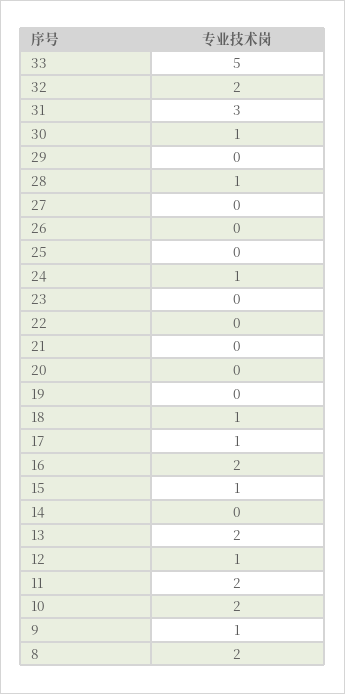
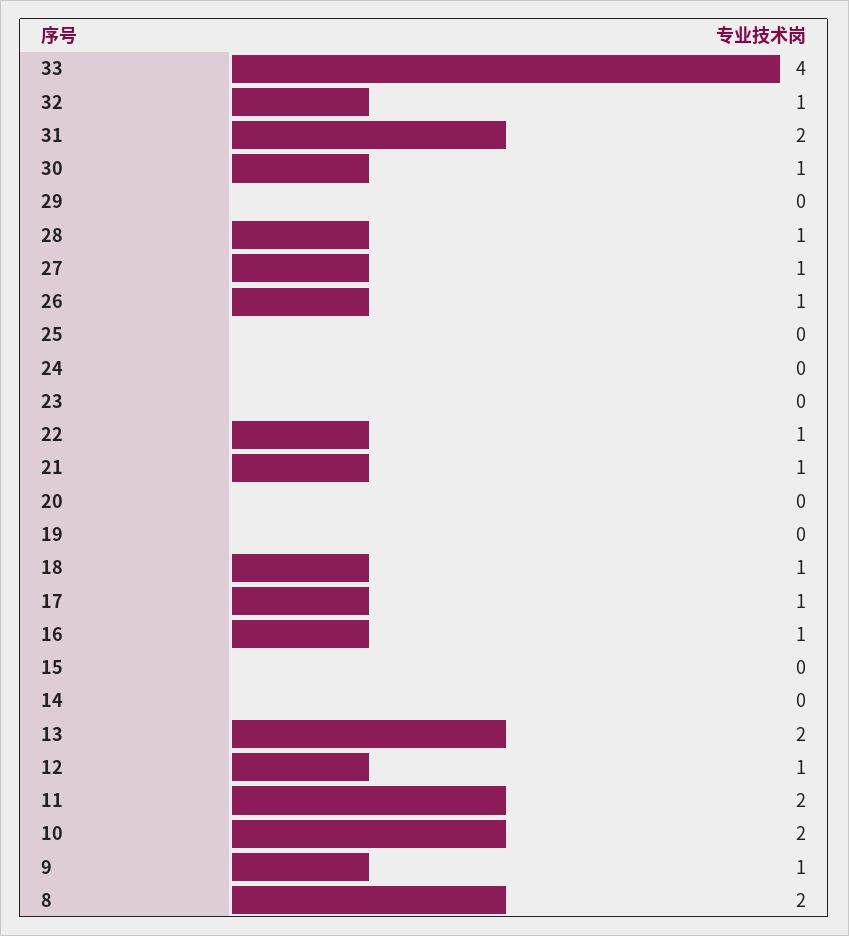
  {
-   "33": 5,
+   "33": 4,
-   "32": 2,
+   "32": 1,
-   "31": 3,
+   "31": 2,
    "30": 1,
    "29": 0,
    "28": 1,
-   "27": 0,
+   "27": 1,
-   "26": 0,
+   "26": 1,
    "25": 0,
-   "24": 1,
+   "24": 0,
    "23": 0,
-   "22": 0,
+   "22": 1,
-   "21": 0,
+   "21": 1,
    "20": 0,
    "19": 0,
    "18": 1,
    "17": 1,
-   "16": 2,
+   "16": 1,
-   "15": 1,
+   "15": 0,
    "14": 0,
    "13": 2,
    "12": 1,
    "11": 2,
    "10": 2,
    "9": 1,
    "8": 2
  }

